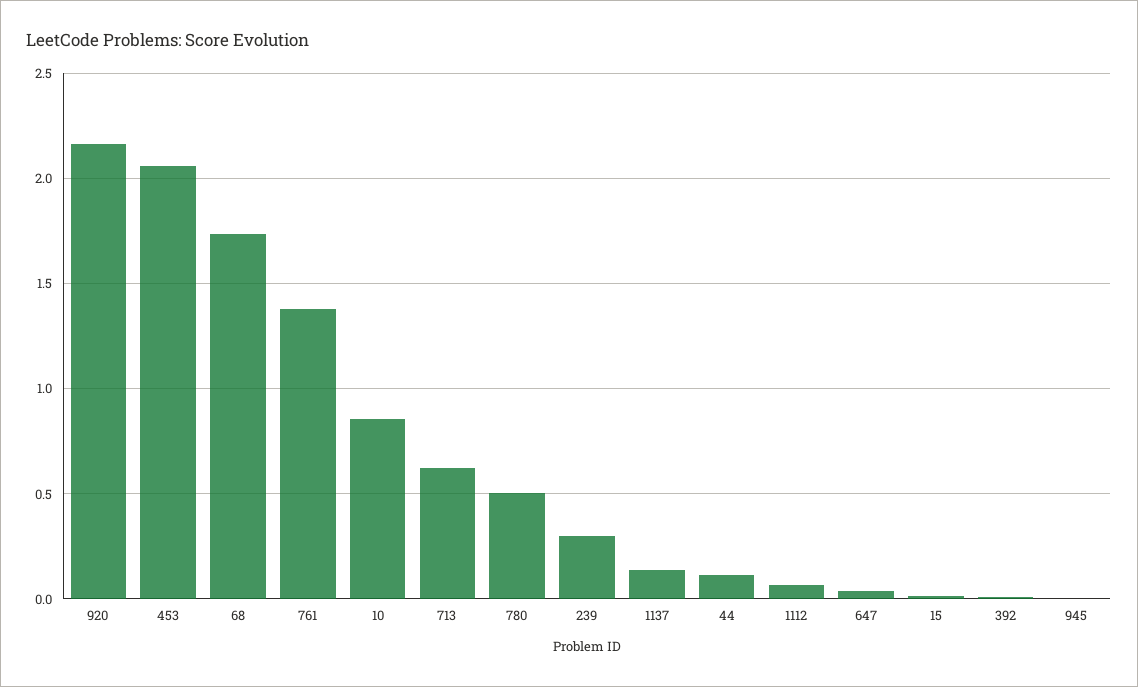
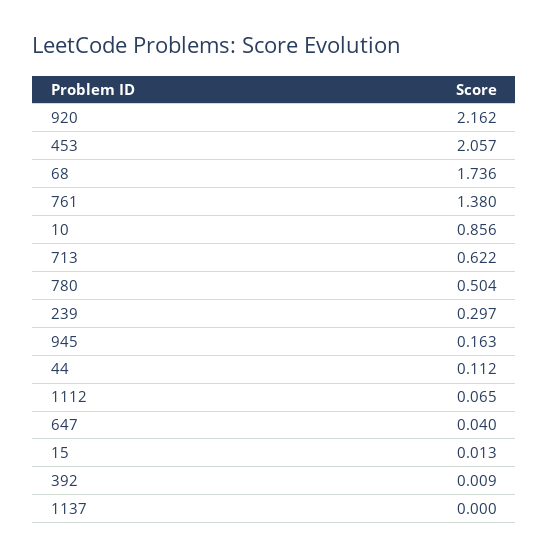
  {
    "920": 2.162,
    "453": 2.057,
    "68": 1.736,
    "761": 1.38,
    "10": 0.856,
    "713": 0.622,
    "780": 0.504,
    "239": 0.297,
-   "1137": 0.15,
+   "1137": 0,
    "44": 0.112,
    "1112": 0.065,
    "647": 0.04,
    "15": 0.013,
    "392": 0.009,
-   "945": 0
+   "945": 0.163
  }

